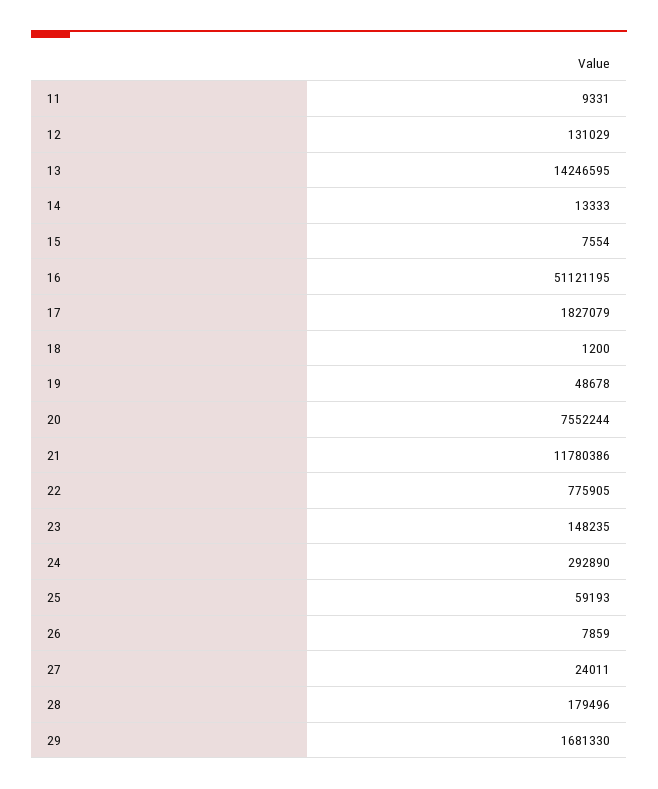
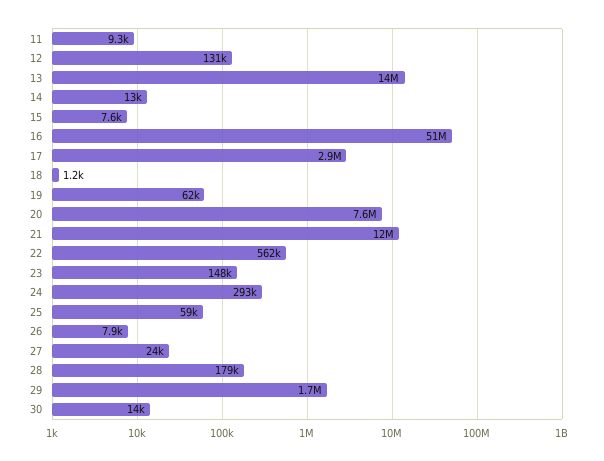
  {
    "11": 9331,
    "12": 131029,
    "13": 14246595,
    "14": 13333,
    "15": 7554,
    "16": 51121195,
-   "17": 1827079,
+   "17": 2900000,
    "18": 1200,
-   "19": 48678,
+   "19": 62000,
    "20": 7552244,
    "21": 11780386,
-   "22": 775905,
+   "22": 562000,
    "23": 148235,
    "24": 292890,
    "25": 59193,
    "26": 7859,
    "27": 24011,
    "28": 179496,
-   "29": 1681330
+   "29": 1681330,
+   "30": 14000
  }

